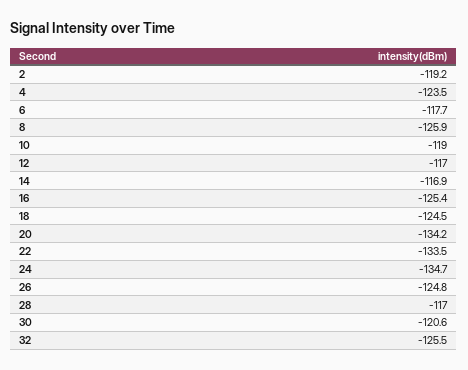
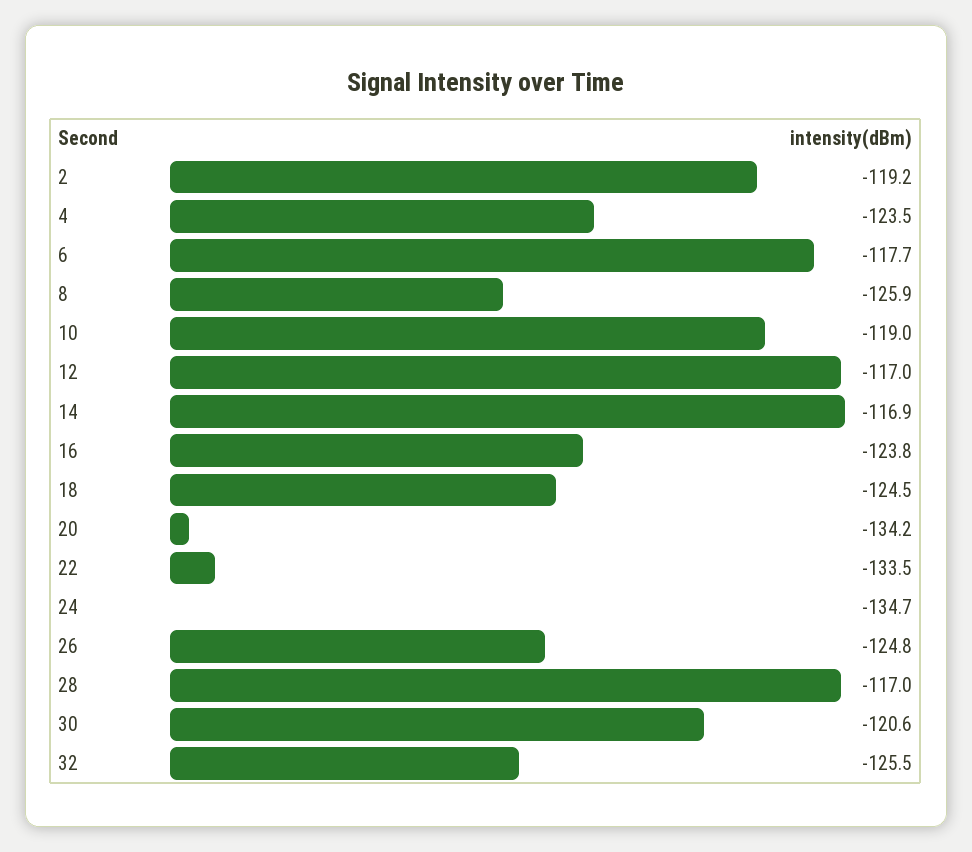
  {
    "2": -119.2,
    "4": -123.5,
    "6": -117.7,
    "8": -125.9,
    "10": -119,
    "12": -117,
    "14": -116.9,
-   "16": -125.4,
+   "16": -123.8,
    "18": -124.5,
    "20": -134.2,
    "22": -133.5,
    "24": -134.7,
    "26": -124.8,
    "28": -117,
    "30": -120.6,
    "32": -125.5
  }

